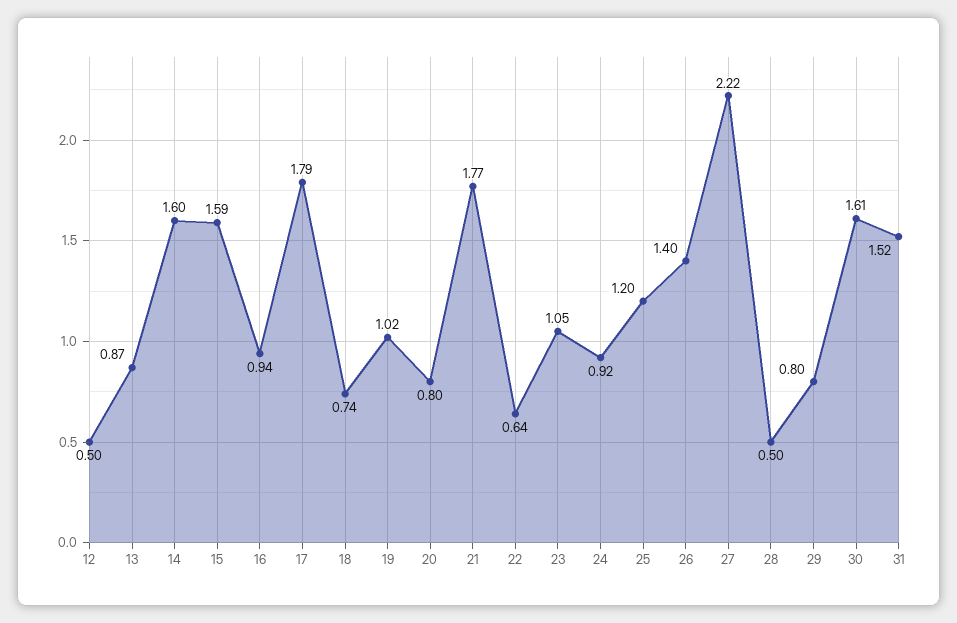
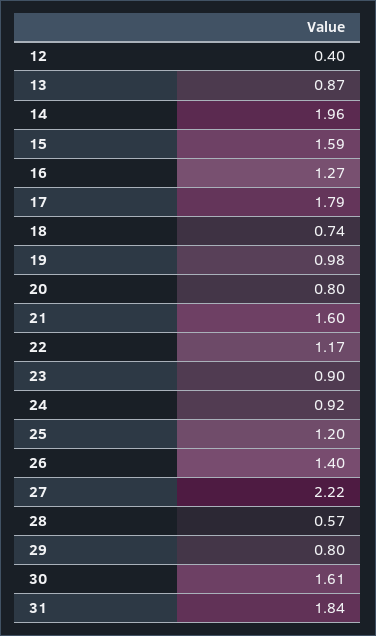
  {
-   "12": 0.5,
+   "12": 0.4,
    "13": 0.87,
-   "14": 1.6,
+   "14": 1.96,
    "15": 1.59,
-   "16": 0.94,
+   "16": 1.27,
    "17": 1.79,
    "18": 0.74,
-   "19": 1.02,
+   "19": 0.98,
    "20": 0.8,
-   "21": 1.77,
+   "21": 1.6,
-   "22": 0.64,
+   "22": 1.17,
-   "23": 1.05,
+   "23": 0.9,
    "24": 0.92,
    "25": 1.2,
    "26": 1.4,
    "27": 2.22,
-   "28": 0.5,
+   "28": 0.57,
    "29": 0.8,
    "30": 1.61,
-   "31": 1.52
+   "31": 1.84
  }

